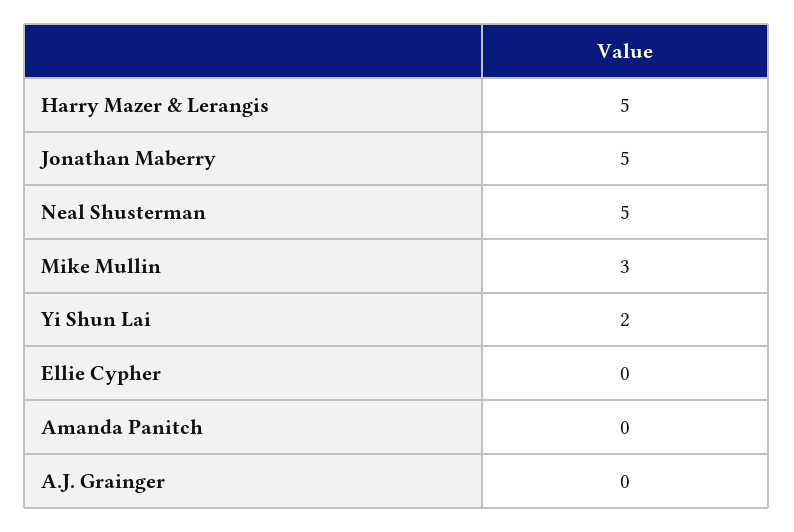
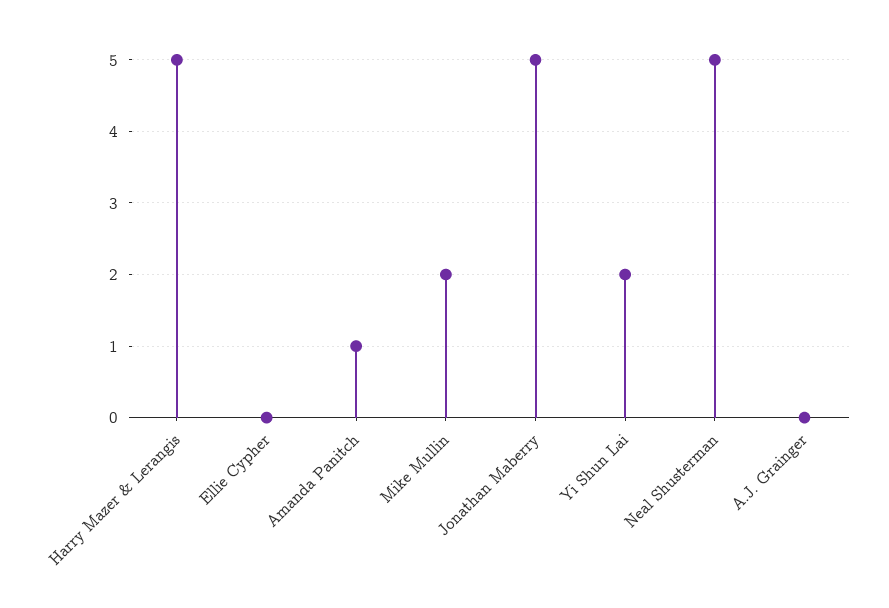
  {
    "Harry Mazer & Lerangis": 5,
    "Jonathan Maberry": 5,
    "Neal Shusterman": 5,
-   "Mike Mullin": 3,
+   "Mike Mullin": 2,
    "Yi Shun Lai": 2,
    "Ellie Cypher": 0,
-   "Amanda Panitch": 0,
+   "Amanda Panitch": 1,
    "A.J. Grainger": 0
  }

